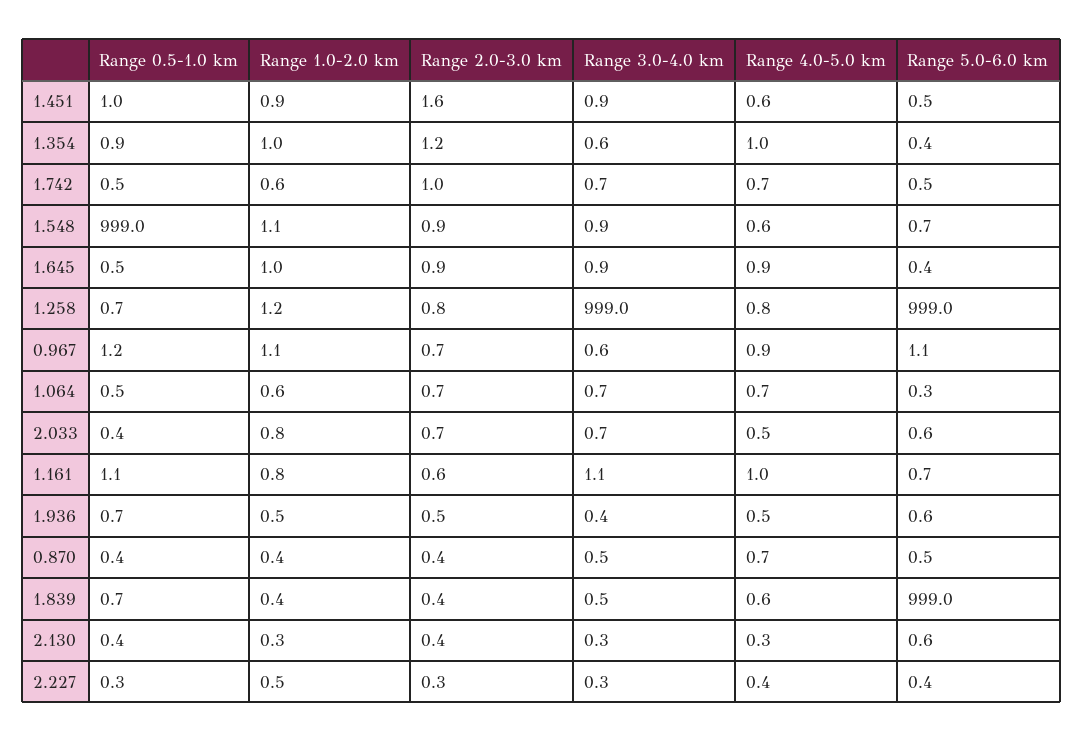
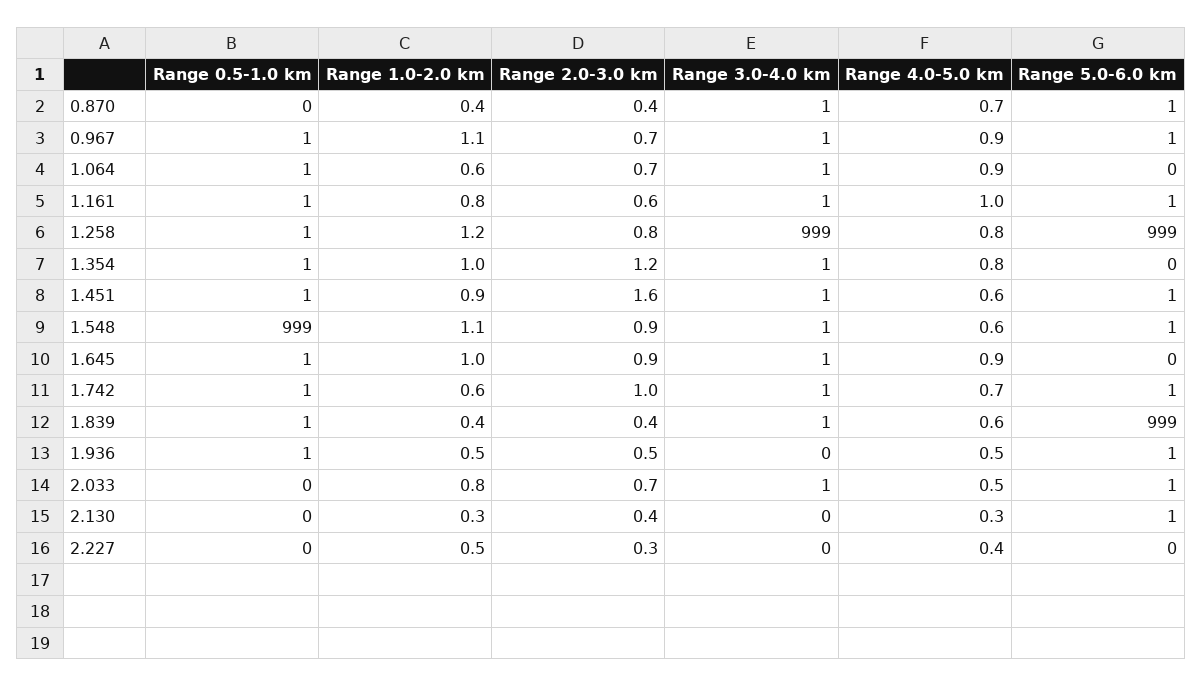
  {
    "Range 0.5-1.0 km": {
      "1.451": 1,
      "1.354": 0.9,
      "1.742": 0.5,
      "1.548": 999,
      "1.645": 0.5,
      "1.258": 0.7,
      "0.967": 1.2,
      "1.064": 0.5,
      "2.033": 0.4,
      "1.161": 1.1,
      "1.936": 0.7,
      "0.870": 0.4,
      "1.839": 0.7,
      "2.130": 0.4,
      "2.227": 0.3
    },
    "Range 1.0-2.0 km": {
      "1.451": 0.9,
      "1.354": 1,
      "1.742": 0.6,
      "1.548": 1.1,
      "1.645": 1,
      "1.258": 1.2,
      "0.967": 1.1,
      "1.064": 0.6,
      "2.033": 0.8,
      "1.161": 0.8,
      "1.936": 0.5,
      "0.870": 0.4,
      "1.839": 0.4,
      "2.130": 0.3,
      "2.227": 0.5
    },
    "Range 2.0-3.0 km": {
      "1.451": 1.6,
      "1.354": 1.2,
      "1.742": 1,
      "1.548": 0.9,
      "1.645": 0.9,
      "1.258": 0.8,
      "0.967": 0.7,
      "1.064": 0.7,
      "2.033": 0.7,
      "1.161": 0.6,
      "1.936": 0.5,
      "0.870": 0.4,
      "1.839": 0.4,
      "2.130": 0.4,
      "2.227": 0.3
    },
    "Range 3.0-4.0 km": {
      "1.451": 0.9,
      "1.354": 0.6,
      "1.742": 0.7,
      "1.548": 0.9,
      "1.645": 0.9,
      "1.258": 999,
      "0.967": 0.6,
      "1.064": 0.7,
      "2.033": 0.7,
      "1.161": 1.1,
      "1.936": 0.4,
      "0.870": 0.5,
      "1.839": 0.5,
      "2.130": 0.3,
      "2.227": 0.3
    },
    "Range 4.0-5.0 km": {
      "1.451": 0.6,
-     "1.354": 1,
+     "1.354": 0.8,
      "1.742": 0.7,
      "1.548": 0.6,
      "1.645": 0.9,
      "1.258": 0.8,
      "0.967": 0.9,
-     "1.064": 0.7,
+     "1.064": 0.9,
      "2.033": 0.5,
      "1.161": 1,
      "1.936": 0.5,
      "0.870": 0.7,
      "1.839": 0.6,
      "2.130": 0.3,
      "2.227": 0.4
    },
    "Range 5.0-6.0 km": {
      "1.451": 0.5,
      "1.354": 0.4,
      "1.742": 0.5,
      "1.548": 0.7,
      "1.645": 0.4,
      "1.258": 999,
      "0.967": 1.1,
      "1.064": 0.3,
      "2.033": 0.6,
      "1.161": 0.7,
      "1.936": 0.6,
      "0.870": 0.5,
      "1.839": 999,
      "2.130": 0.6,
      "2.227": 0.4
    }
  }

